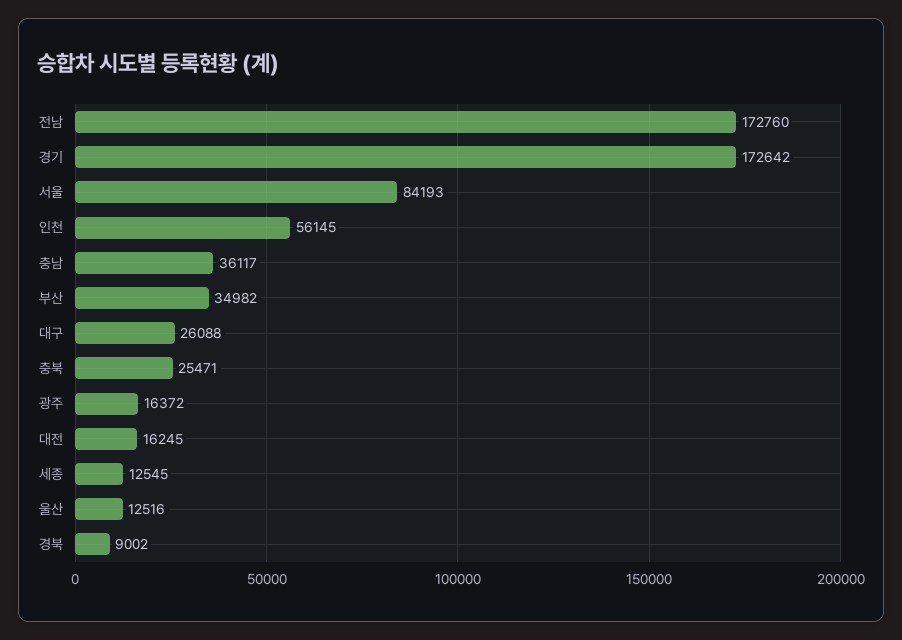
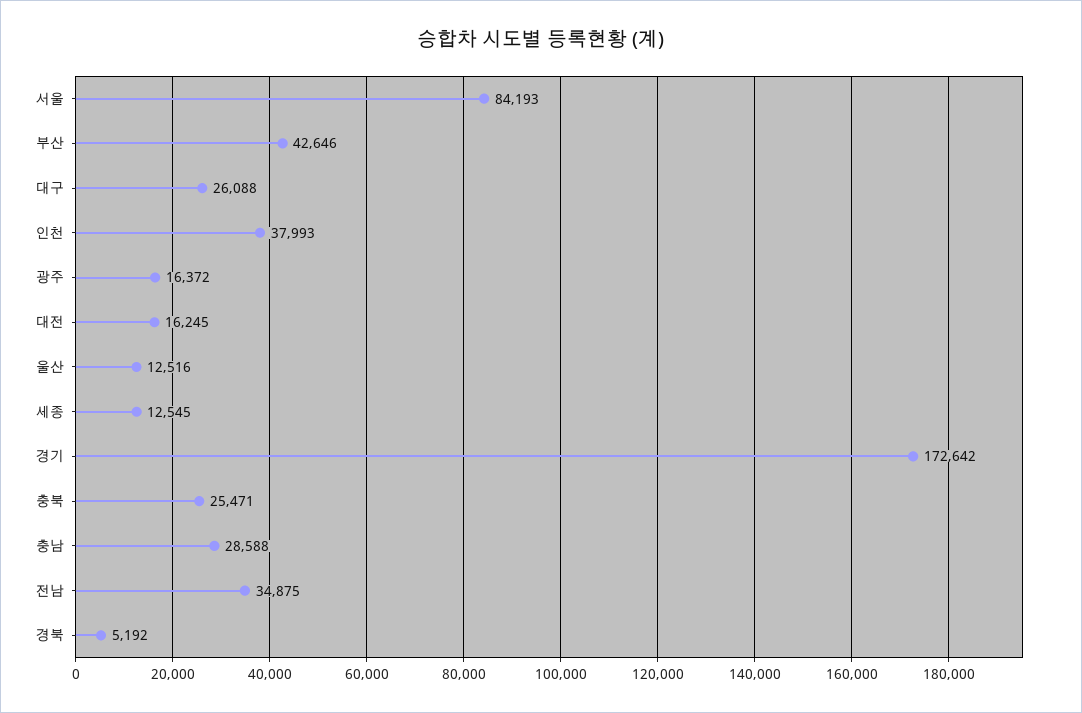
  {
-   "전남": 172760,
+   "전남": 34875,
    "경기": 172642,
    "서울": 84193,
-   "인천": 56145,
+   "인천": 37993,
-   "충남": 36117,
+   "충남": 28588,
-   "부산": 34982,
+   "부산": 42646,
    "대구": 26088,
    "충북": 25471,
    "광주": 16372,
    "대전": 16245,
    "세종": 12545,
    "울산": 12516,
-   "경북": 9002
+   "경북": 5192
  }

